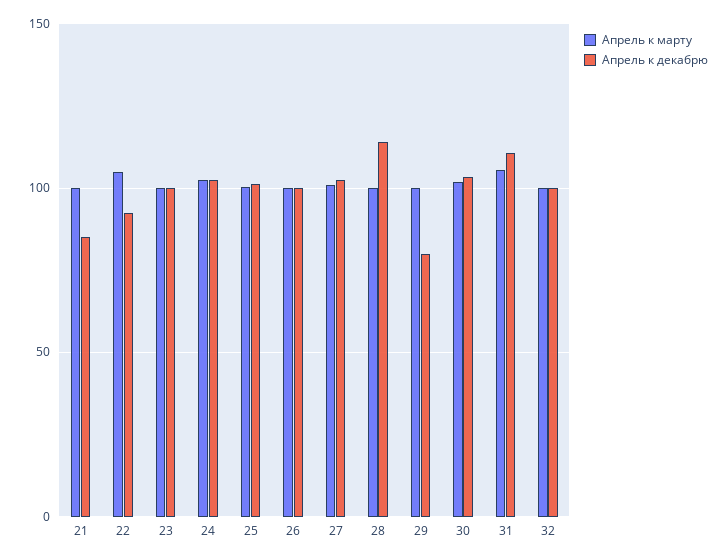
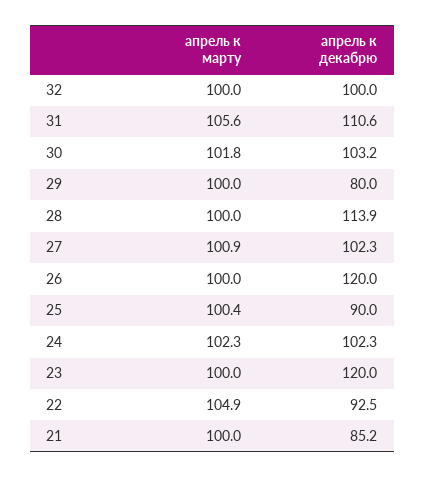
  {
    "Апрель к марту": {
      "21": 100,
      "22": 104.9,
      "23": 100,
      "24": 102.3,
      "25": 100.4,
      "26": 100,
      "27": 100.9,
      "28": 100,
      "29": 100,
      "30": 101.8,
      "31": 105.6,
      "32": 100
    },
    "Апрель к декабрю": {
      "21": 85.2,
      "22": 92.5,
-     "23": 100,
+     "23": 120,
      "24": 102.3,
-     "25": 100,
+     "25": 90,
-     "26": 100,
+     "26": 120,
      "27": 102.3,
      "28": 113.9,
      "29": 80,
      "30": 103.2,
      "31": 110.6,
      "32": 100
    }
  }

